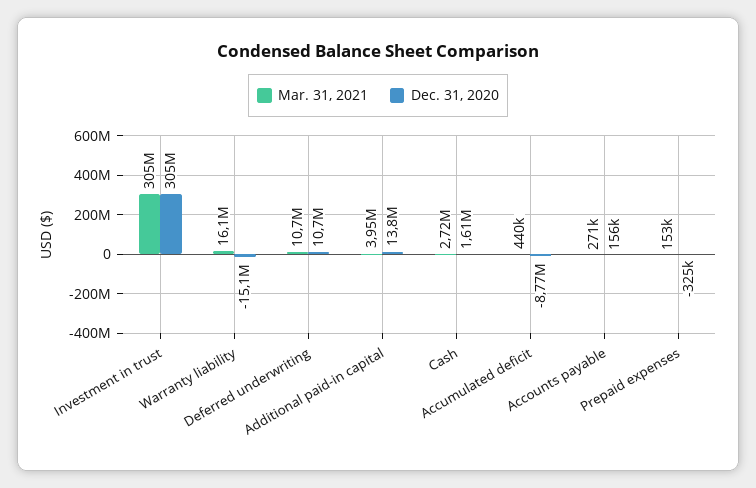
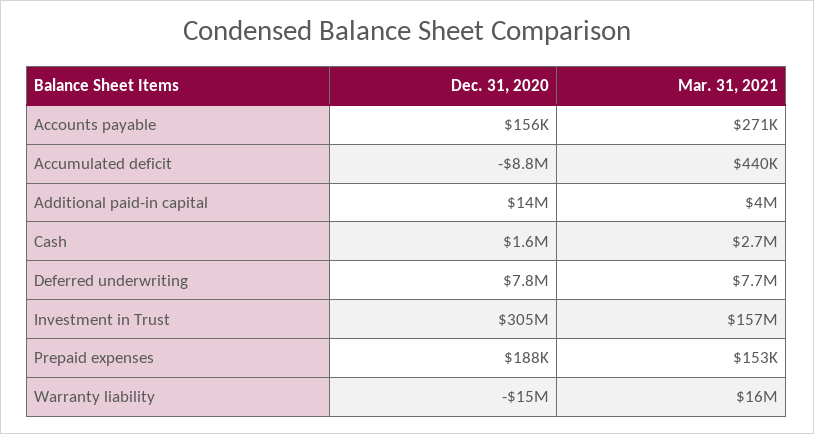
  {
    "Mar. 31, 2021": {
-     "Investment in trust": 305000000,
+     "Investment in trust": 157000000,
      "Warranty liability": 16100000,
-     "Deferred underwriting": 10700000,
+     "Deferred underwriting": 7700000,
      "Additional paid-in capital": 3950000,
      "Cash": 2720000,
      "Accumulated deficit": 440000,
      "Accounts payable": 271000,
      "Prepaid expenses": 153000
    },
    "Dec. 31, 2020": {
      "Investment in trust": 305000000,
      "Warranty liability": -15100000,
-     "Deferred underwriting": 10700000,
+     "Deferred underwriting": 7800000,
      "Additional paid-in capital": 13800000,
      "Cash": 1610000,
      "Accumulated deficit": -8770000,
      "Accounts payable": 156000,
-     "Prepaid expenses": -325000
+     "Prepaid expenses": 188000
    }
  }

